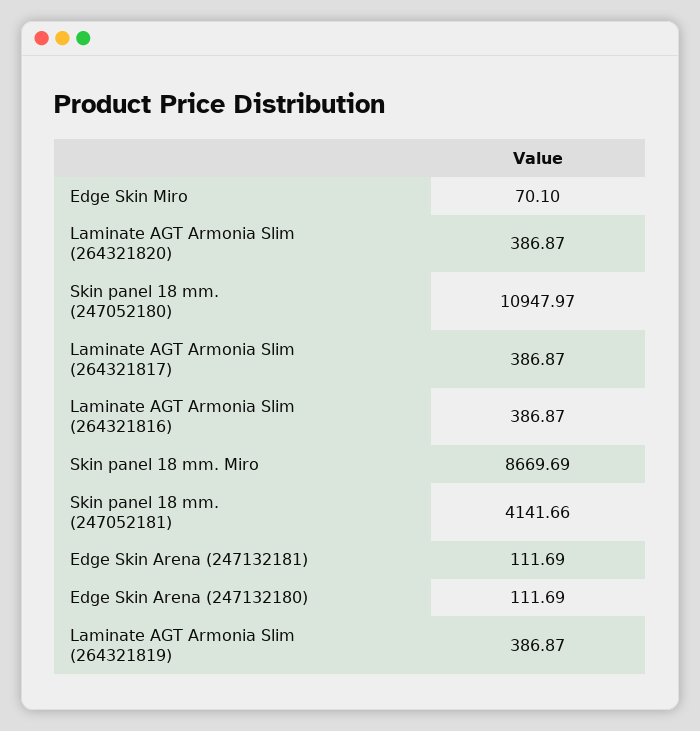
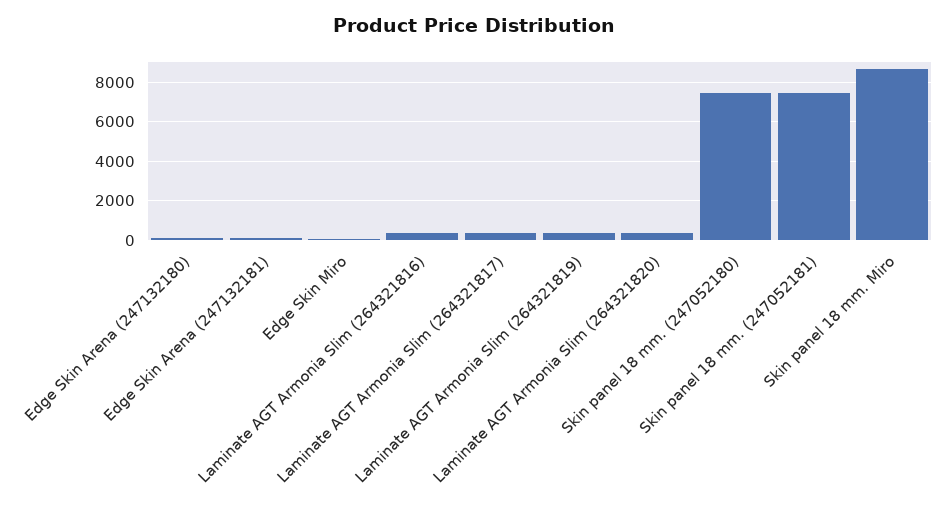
  {
    "Edge Skin Miro": 70.1,
    "Laminate AGT Armonia Slim (264321820)": 386.87,
-   "Skin panel 18 mm. (247052180)": 10947.97,
+   "Skin panel 18 mm. (247052180)": 7500,
    "Laminate AGT Armonia Slim (264321817)": 386.87,
    "Laminate AGT Armonia Slim (264321816)": 386.87,
    "Skin panel 18 mm. Miro": 8669.69,
-   "Skin panel 18 mm. (247052181)": 4141.66,
+   "Skin panel 18 mm. (247052181)": 7500,
    "Edge Skin Arena (247132181)": 111.69,
    "Edge Skin Arena (247132180)": 111.69,
    "Laminate AGT Armonia Slim (264321819)": 386.87
  }

